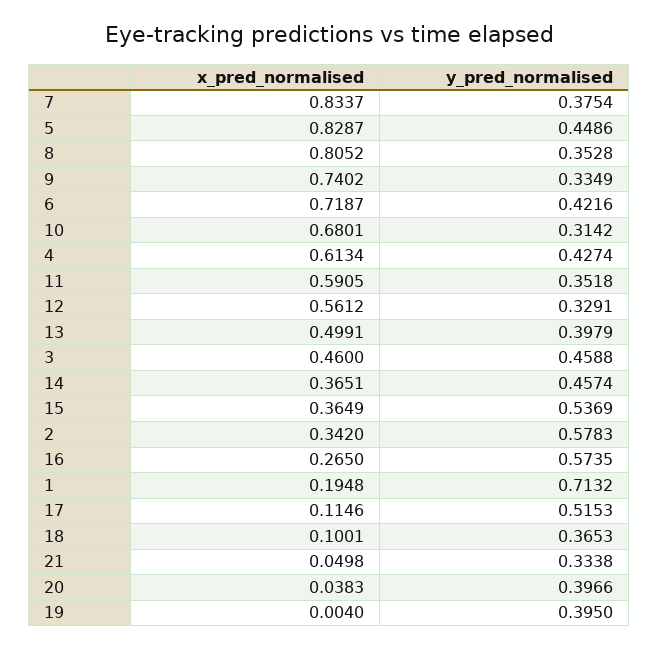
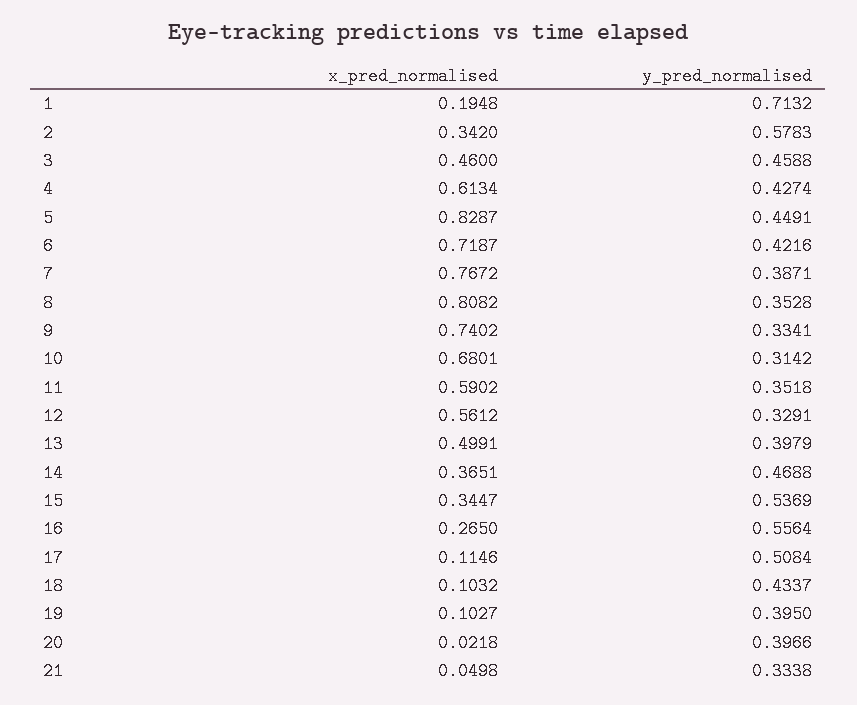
  {
    "x_pred_normalised": {
-     "7": 0.8337,
+     "7": 0.7672,
      "5": 0.8287,
-     "8": 0.8052,
+     "8": 0.8082,
      "9": 0.7402,
      "6": 0.7187,
      "10": 0.6801,
      "4": 0.6134,
-     "11": 0.5905,
+     "11": 0.5902,
      "12": 0.5612,
      "13": 0.4991,
      "3": 0.46,
      "14": 0.3651,
-     "15": 0.3649,
+     "15": 0.3447,
      "2": 0.342,
      "16": 0.265,
      "1": 0.1948,
      "17": 0.1146,
-     "18": 0.1001,
+     "18": 0.1032,
      "21": 0.0498,
-     "20": 0.0383,
+     "20": 0.0218,
-     "19": 0.004
+     "19": 0.1027
    },
    "y_pred_normalised": {
-     "7": 0.3754,
+     "7": 0.3871,
-     "5": 0.4486,
+     "5": 0.4491,
      "8": 0.3528,
-     "9": 0.3349,
+     "9": 0.3341,
      "6": 0.4216,
      "10": 0.3142,
      "4": 0.4274,
      "11": 0.3518,
      "12": 0.3291,
      "13": 0.3979,
      "3": 0.4588,
-     "14": 0.4574,
+     "14": 0.4688,
      "15": 0.5369,
      "2": 0.5783,
-     "16": 0.5735,
+     "16": 0.5564,
      "1": 0.7132,
-     "17": 0.5153,
+     "17": 0.5084,
-     "18": 0.3653,
+     "18": 0.4337,
      "21": 0.3338,
      "20": 0.3966,
      "19": 0.395
    }
  }

